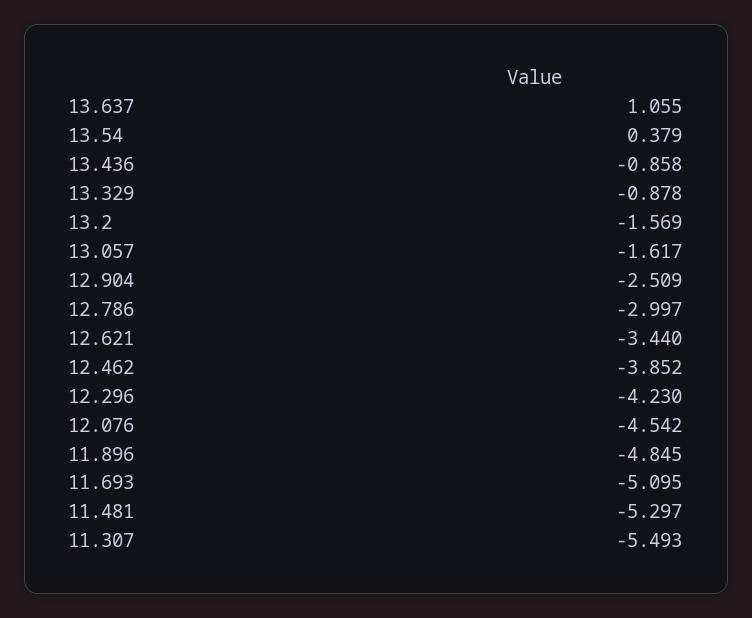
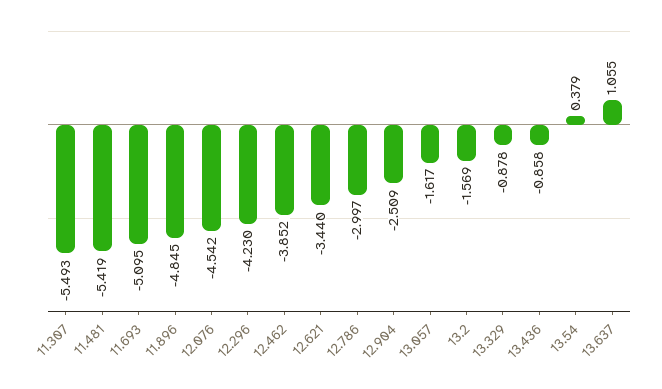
  {
    "13.637": 1.055,
    "13.54": 0.379,
    "13.436": -0.858,
    "13.329": -0.878,
    "13.2": -1.569,
    "13.057": -1.617,
    "12.904": -2.509,
    "12.786": -2.997,
    "12.621": -3.44,
    "12.462": -3.852,
    "12.296": -4.23,
    "12.076": -4.542,
    "11.896": -4.845,
    "11.693": -5.095,
-   "11.481": -5.297,
+   "11.481": -5.419,
    "11.307": -5.493
  }

